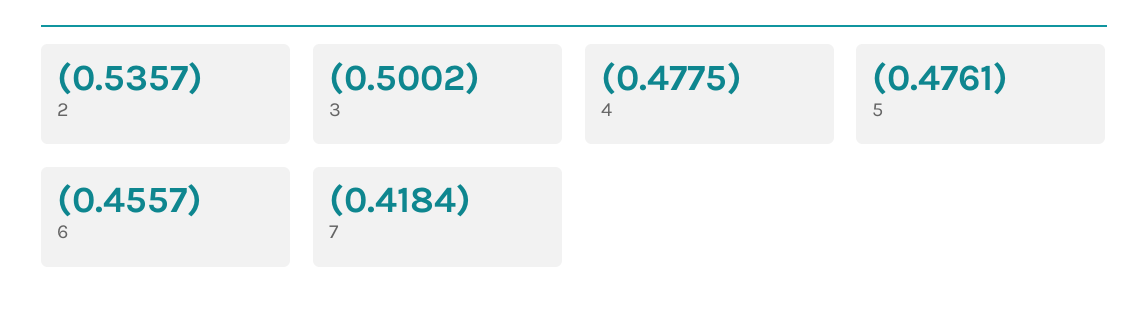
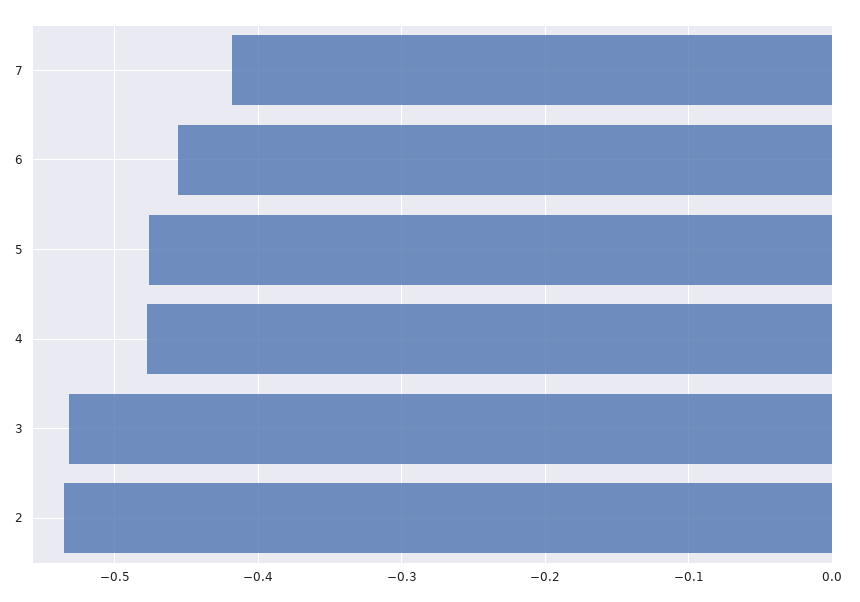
  {
    "2": -0.5357,
-   "3": -0.5002,
+   "3": -0.53,
    "4": -0.4775,
    "5": -0.4761,
    "6": -0.4557,
    "7": -0.4184
  }

